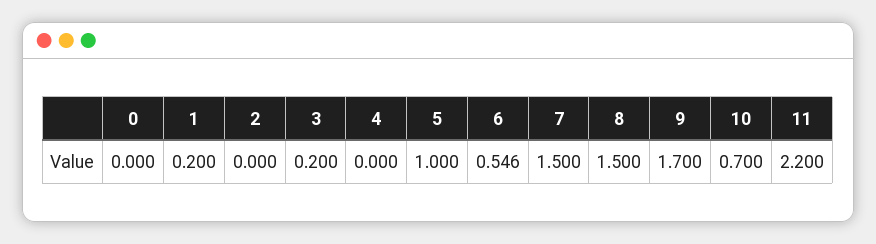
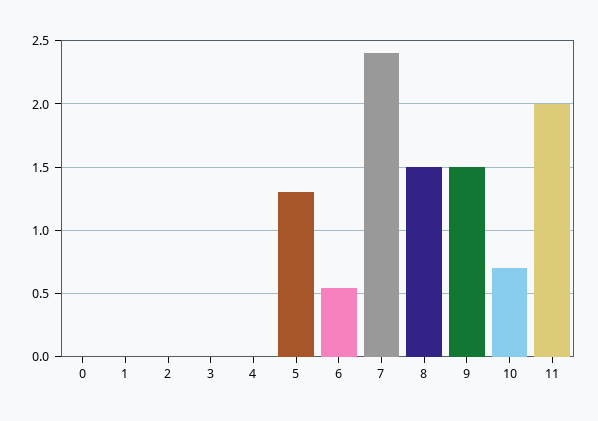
  {
    "0": 0,
-   "1": 0.2,
+   "1": 0,
    "2": 0,
-   "3": 0.2,
+   "3": 0,
    "4": 0,
-   "5": 1,
+   "5": 1.3,
    "6": 0.546,
-   "7": 1.5,
+   "7": 2.4,
    "8": 1.5,
-   "9": 1.7,
+   "9": 1.5,
    "10": 0.7,
-   "11": 2.2
+   "11": 2
  }

